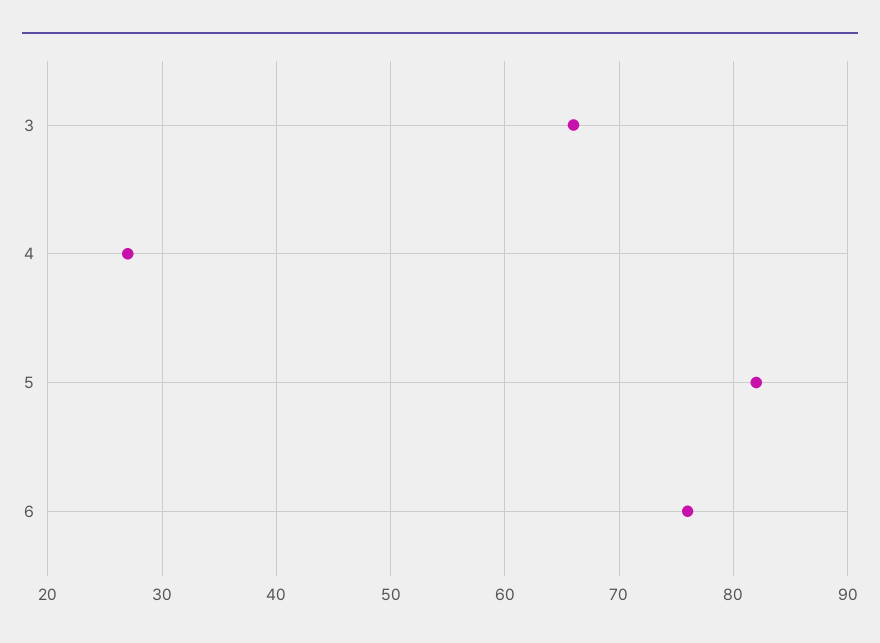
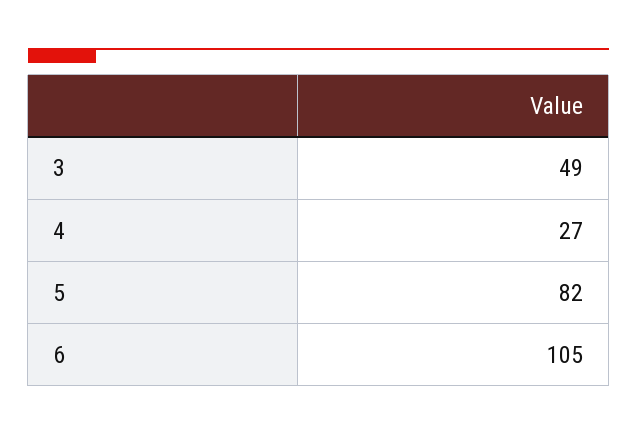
  {
-   "3": 66,
+   "3": 49,
    "4": 27,
    "5": 82,
-   "6": 76
+   "6": 105
  }

